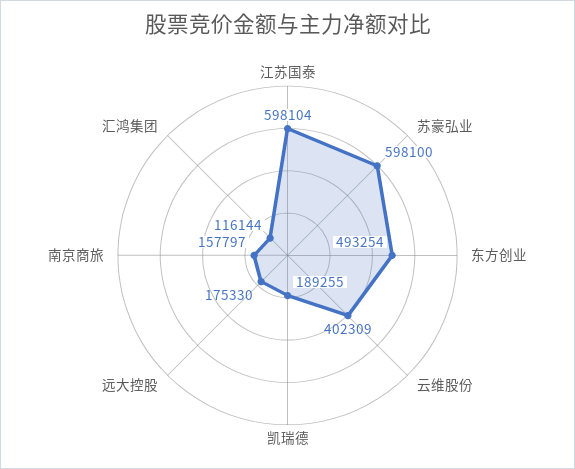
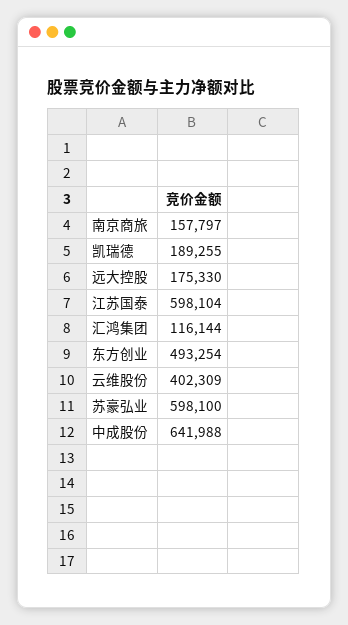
  {
    "江苏国泰": 598104,
    "苏豪弘业": 598100,
    "东方创业": 493254,
    "云维股份": 402309,
    "凯瑞德": 189255,
    "远大控股": 175330,
    "南京商旅": 157797,
-   "汇鸿集团": 116144
+   "汇鸿集团": 116144,
+   "中成股份": 641988
  }

